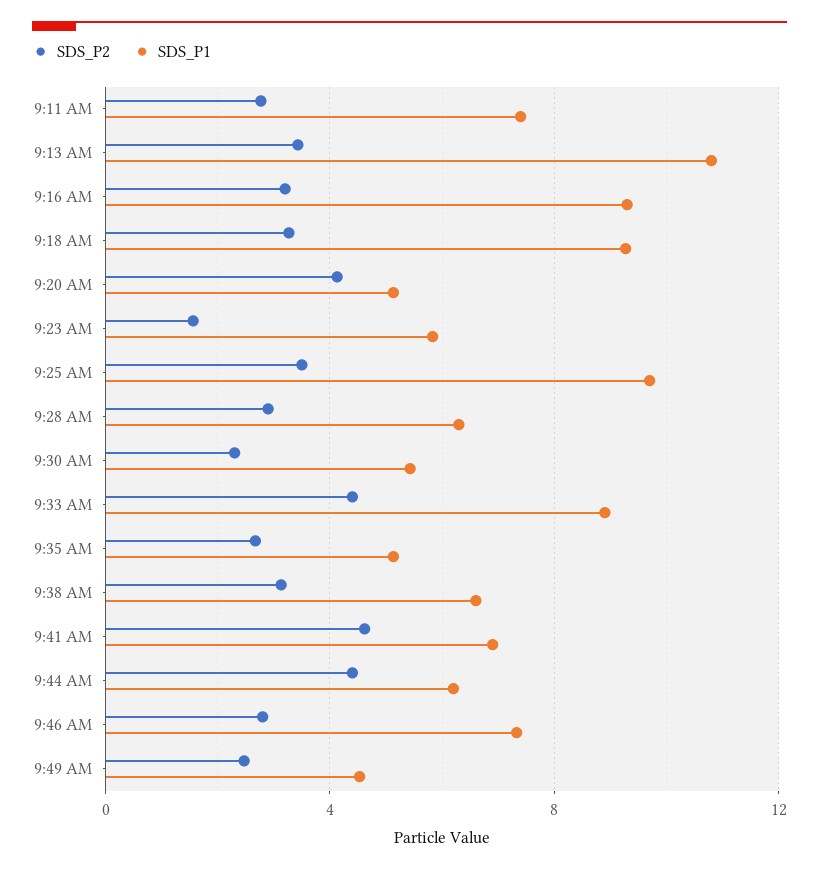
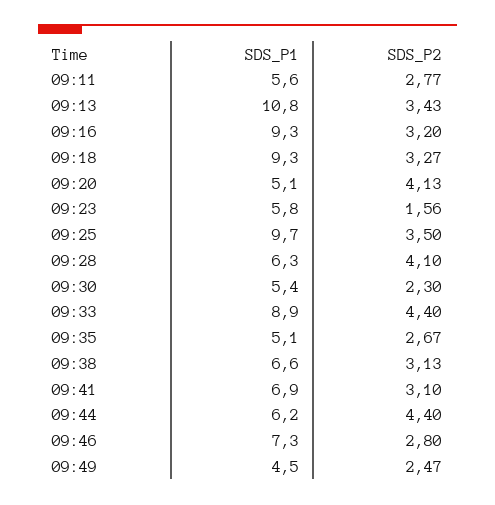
  {
    "SDS_P2": {
      "9:11 AM": 2.77,
      "9:13 AM": 3.43,
      "9:16 AM": 3.2,
      "9:18 AM": 3.27,
      "9:20 AM": 4.13,
      "9:23 AM": 1.56,
      "9:25 AM": 3.5,
-     "9:28 AM": 3,
+     "9:28 AM": 4.1,
      "9:30 AM": 2.3,
      "9:33 AM": 4.4,
      "9:35 AM": 2.67,
      "9:38 AM": 3.13,
-     "9:41 AM": 4.5,
+     "9:41 AM": 3.1,
      "9:44 AM": 4.4,
      "9:46 AM": 2.8,
      "9:49 AM": 2.47
    },
    "SDS_P1": {
-     "9:11 AM": 7.5,
+     "9:11 AM": 5.6,
      "9:13 AM": 10.8,
      "9:16 AM": 9.3,
      "9:18 AM": 9.3,
      "9:20 AM": 5.1,
      "9:23 AM": 5.8,
      "9:25 AM": 9.7,
      "9:28 AM": 6.3,
      "9:30 AM": 5.4,
      "9:33 AM": 8.9,
      "9:35 AM": 5.1,
      "9:38 AM": 6.6,
      "9:41 AM": 6.9,
      "9:44 AM": 6.2,
      "9:46 AM": 7.3,
      "9:49 AM": 4.5
    }
  }

